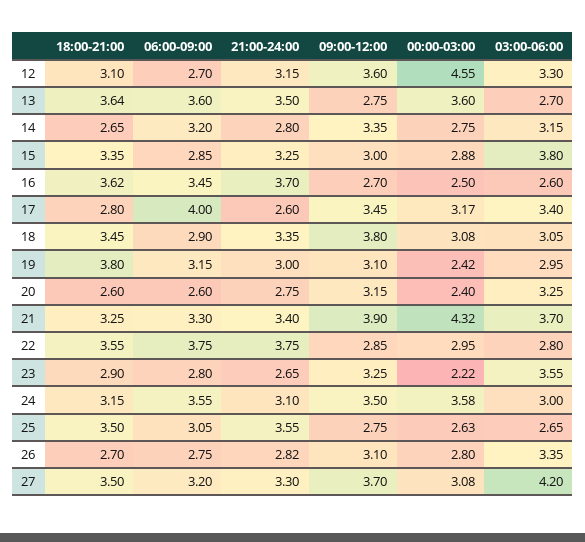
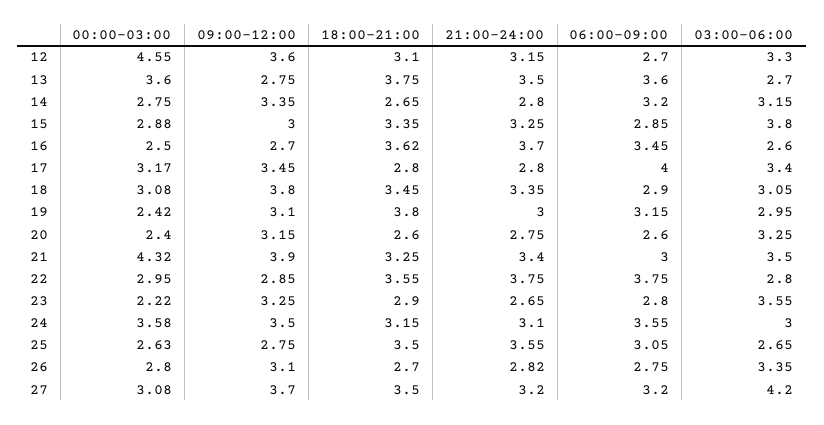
  {
    "18:00-21:00": {
      "12": 3.1,
-     "13": 3.64,
+     "13": 3.75,
      "14": 2.65,
      "15": 3.35,
      "16": 3.62,
      "17": 2.8,
      "18": 3.45,
      "19": 3.8,
      "20": 2.6,
      "21": 3.25,
      "22": 3.55,
      "23": 2.9,
      "24": 3.15,
      "25": 3.5,
      "26": 2.7,
      "27": 3.5
    },
    "06:00-09:00": {
      "12": 2.7,
      "13": 3.6,
      "14": 3.2,
      "15": 2.85,
      "16": 3.45,
      "17": 4,
      "18": 2.9,
      "19": 3.15,
      "20": 2.6,
-     "21": 3.3,
+     "21": 3,
      "22": 3.75,
      "23": 2.8,
      "24": 3.55,
      "25": 3.05,
      "26": 2.75,
      "27": 3.2
    },
    "21:00-24:00": {
      "12": 3.15,
      "13": 3.5,
      "14": 2.8,
      "15": 3.25,
      "16": 3.7,
-     "17": 2.6,
+     "17": 2.8,
      "18": 3.35,
      "19": 3,
      "20": 2.75,
      "21": 3.4,
      "22": 3.75,
      "23": 2.65,
      "24": 3.1,
      "25": 3.55,
      "26": 2.82,
-     "27": 3.3
+     "27": 3.2
    },
    "09:00-12:00": {
      "12": 3.6,
      "13": 2.75,
      "14": 3.35,
      "15": 3,
      "16": 2.7,
      "17": 3.45,
      "18": 3.8,
      "19": 3.1,
      "20": 3.15,
      "21": 3.9,
      "22": 2.85,
      "23": 3.25,
      "24": 3.5,
      "25": 2.75,
      "26": 3.1,
      "27": 3.7
    },
    "00:00-03:00": {
      "12": 4.55,
      "13": 3.6,
      "14": 2.75,
      "15": 2.88,
      "16": 2.5,
      "17": 3.17,
      "18": 3.08,
      "19": 2.42,
      "20": 2.4,
      "21": 4.32,
      "22": 2.95,
      "23": 2.22,
      "24": 3.58,
      "25": 2.63,
      "26": 2.8,
      "27": 3.08
    },
    "03:00-06:00": {
      "12": 3.3,
      "13": 2.7,
      "14": 3.15,
      "15": 3.8,
      "16": 2.6,
      "17": 3.4,
      "18": 3.05,
      "19": 2.95,
      "20": 3.25,
-     "21": 3.7,
+     "21": 3.5,
      "22": 2.8,
      "23": 3.55,
      "24": 3,
      "25": 2.65,
      "26": 3.35,
      "27": 4.2
    }
  }

